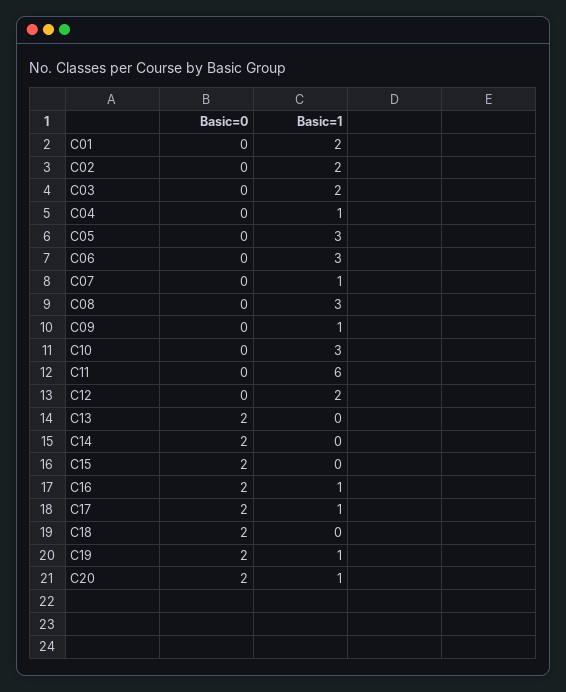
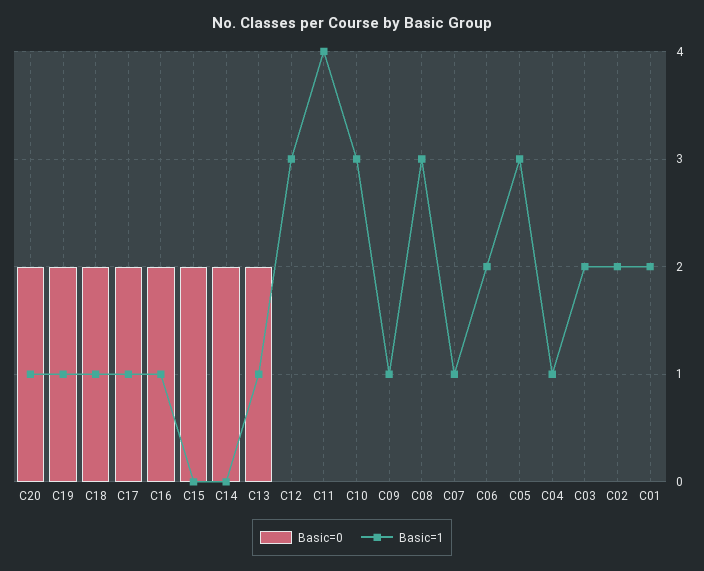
  {
    "Basic=0": {
      "C01": 0,
      "C02": 0,
      "C03": 0,
      "C04": 0,
      "C05": 0,
      "C06": 0,
      "C07": 0,
      "C08": 0,
      "C09": 0,
      "C10": 0,
      "C11": 0,
      "C12": 0,
      "C13": 2,
      "C14": 2,
      "C15": 2,
      "C16": 2,
      "C17": 2,
      "C18": 2,
      "C19": 2,
      "C20": 2
    },
    "Basic=1": {
      "C01": 2,
      "C02": 2,
      "C03": 2,
      "C04": 1,
      "C05": 3,
-     "C06": 3,
+     "C06": 2,
      "C07": 1,
      "C08": 3,
      "C09": 1,
      "C10": 3,
-     "C11": 6,
+     "C11": 4,
-     "C12": 2,
+     "C12": 3,
-     "C13": 0,
+     "C13": 1,
      "C14": 0,
      "C15": 0,
      "C16": 1,
      "C17": 1,
-     "C18": 0,
+     "C18": 1,
      "C19": 1,
      "C20": 1
    }
  }

